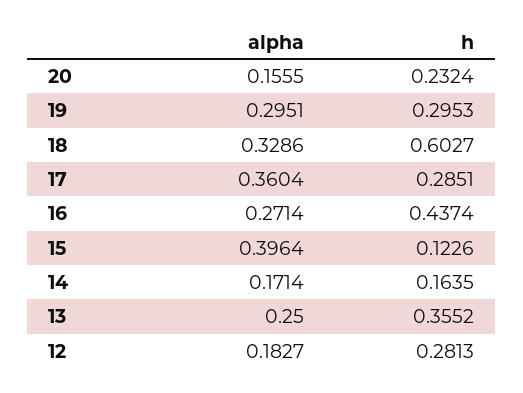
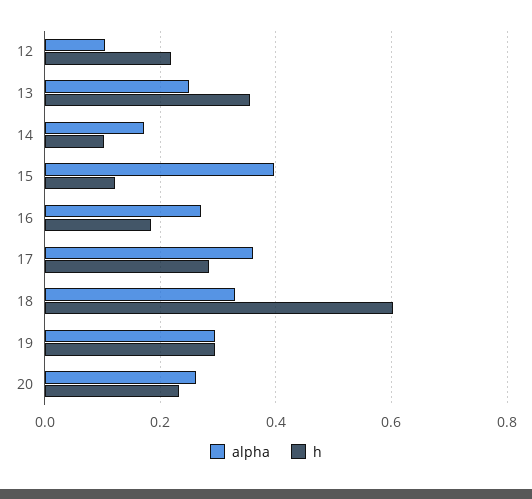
  {
    "alpha": {
-     "20": 0.1555,
+     "20": 0.26,
      "19": 0.2951,
      "18": 0.3286,
      "17": 0.3604,
      "16": 0.2714,
      "15": 0.3964,
      "14": 0.1714,
      "13": 0.25,
-     "12": 0.1827
+     "12": 0.1
    },
    "h": {
      "20": 0.2324,
      "19": 0.2953,
      "18": 0.6027,
      "17": 0.2851,
-     "16": 0.4374,
+     "16": 0.18,
      "15": 0.1226,
-     "14": 0.1635,
+     "14": 0.1,
      "13": 0.3552,
-     "12": 0.2813
+     "12": 0.22
    }
  }

